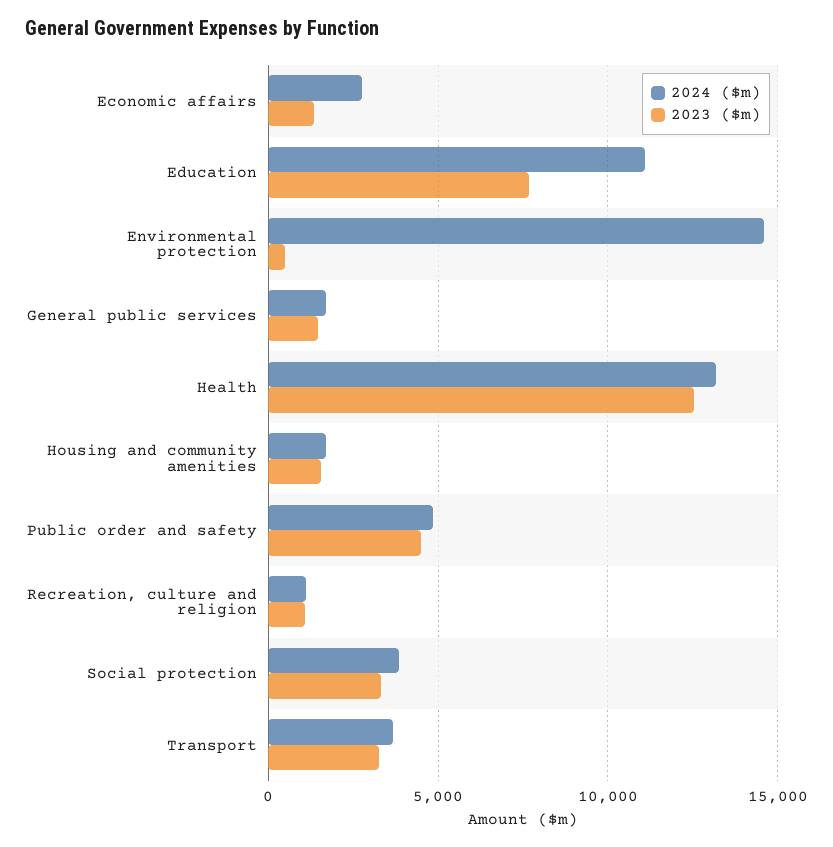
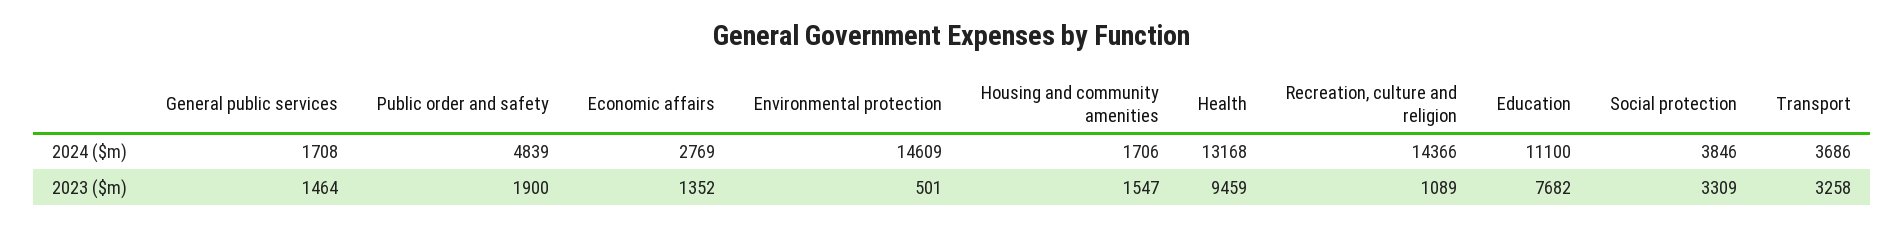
  {
    "2024 ($m)": {
      "Economic affairs": 2769,
      "Education": 11100,
      "Environmental protection": 14609,
      "General public services": 1708,
      "Health": 13168,
      "Housing and community amenities": 1706,
      "Public order and safety": 4839,
-     "Recreation, culture and religion": 1000,
+     "Recreation, culture and religion": 14366,
      "Social protection": 3846,
      "Transport": 3686
    },
    "2023 ($m)": {
      "Economic affairs": 1352,
      "Education": 7682,
      "Environmental protection": 501,
      "General public services": 1464,
-     "Health": 12500,
+     "Health": 9459,
      "Housing and community amenities": 1547,
-     "Public order and safety": 4500,
+     "Public order and safety": 1900,
      "Recreation, culture and religion": 1089,
      "Social protection": 3309,
      "Transport": 3258
    }
  }

